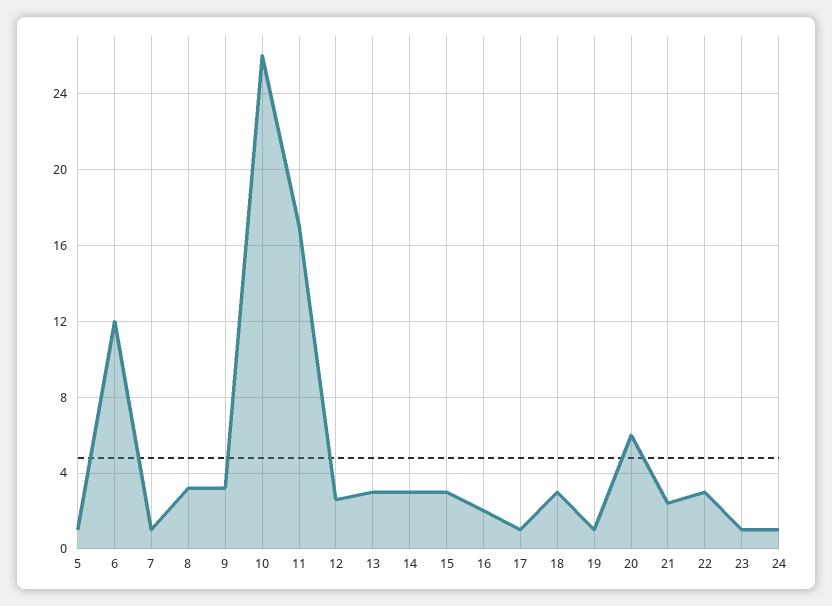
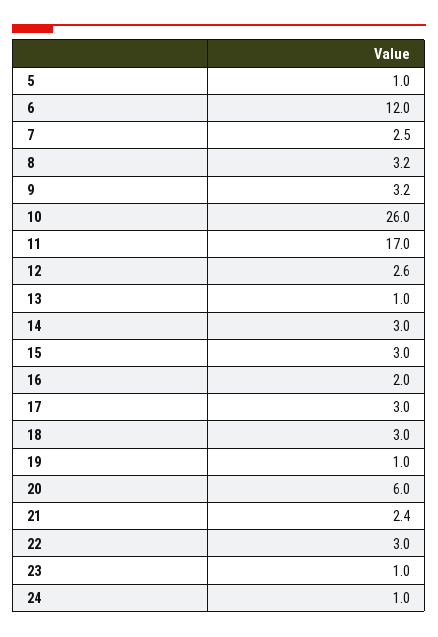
  {
    "5": 1,
    "6": 12,
-   "7": 1,
+   "7": 2.5,
    "8": 3.2,
    "9": 3.2,
    "10": 26,
    "11": 17,
    "12": 2.6,
-   "13": 3,
+   "13": 1,
    "14": 3,
    "15": 3,
    "16": 2,
-   "17": 1,
+   "17": 3,
    "18": 3,
    "19": 1,
    "20": 6,
    "21": 2.4,
    "22": 3,
    "23": 1,
    "24": 1
  }

